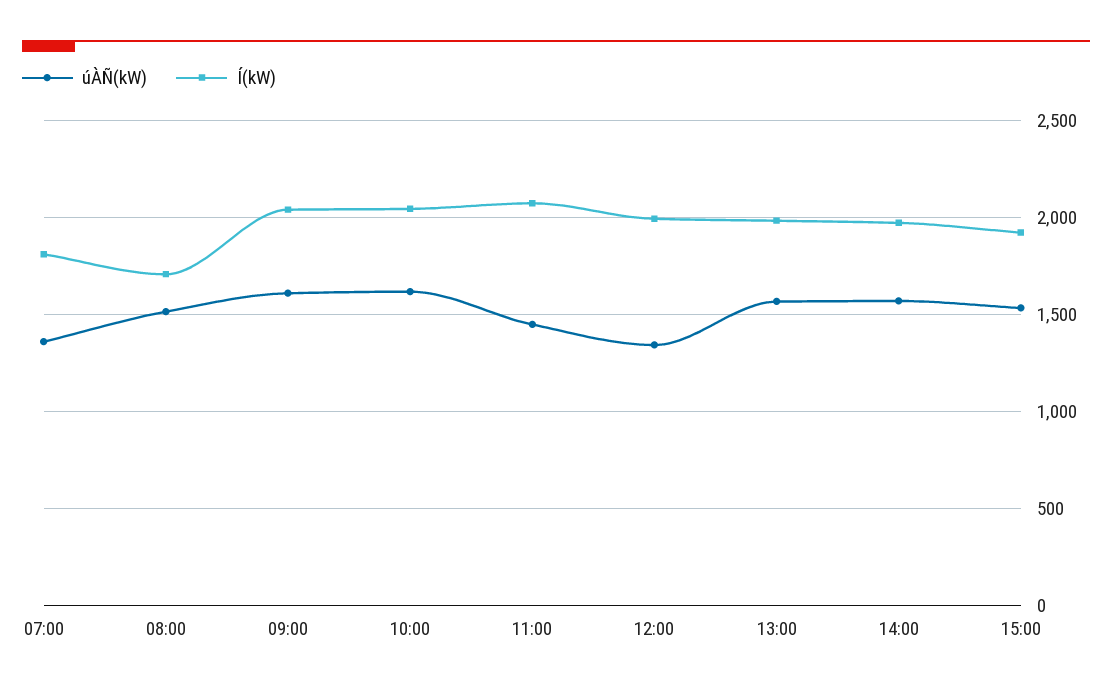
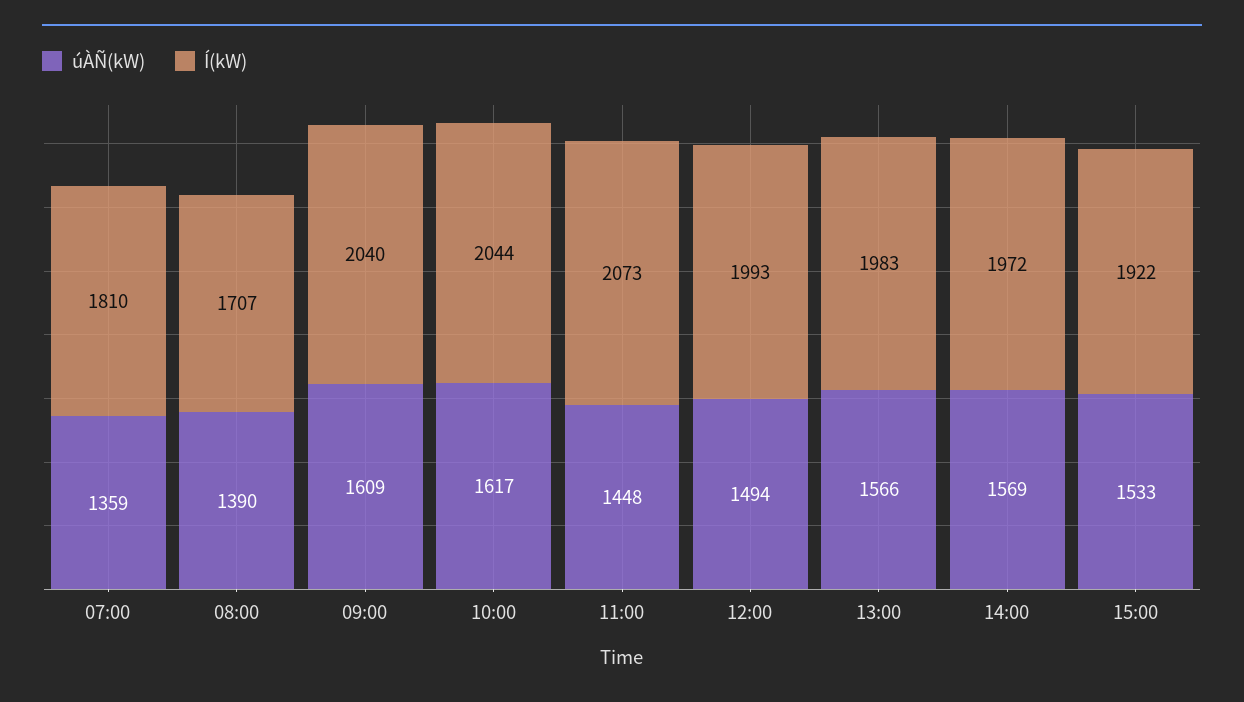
  {
    "úÀÑ(kW)": {
      "07:00": 1359,
-     "08:00": 1500,
+     "08:00": 1390,
      "09:00": 1609,
      "10:00": 1617,
      "11:00": 1448,
-     "12:00": 1350,
+     "12:00": 1494,
      "13:00": 1566,
      "14:00": 1569,
      "15:00": 1533
    },
    "Í(kW)": {
      "07:00": 1810,
      "08:00": 1707,
      "09:00": 2040,
      "10:00": 2044,
      "11:00": 2073,
      "12:00": 1993,
      "13:00": 1983,
      "14:00": 1972,
      "15:00": 1922
    }
  }

